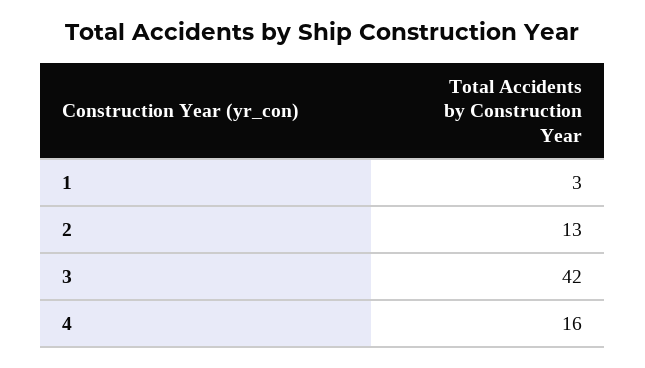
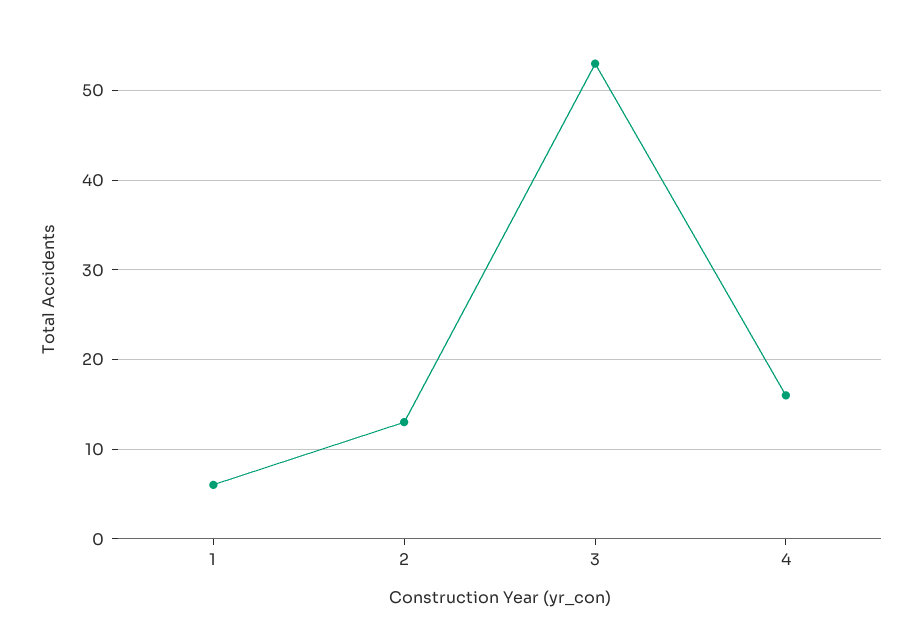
  {
-   "1": 3,
+   "1": 6,
    "2": 13,
-   "3": 42,
+   "3": 53,
    "4": 16
  }

